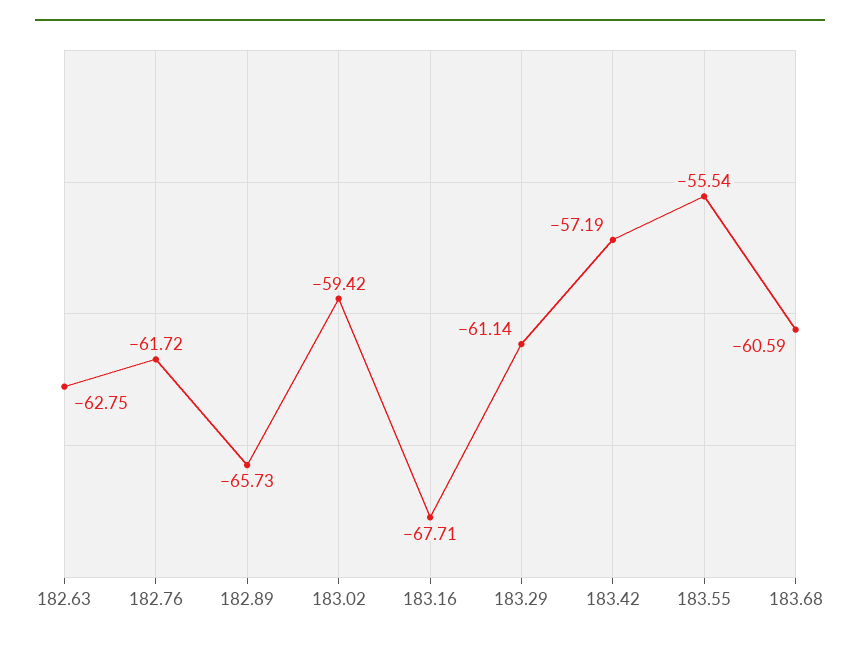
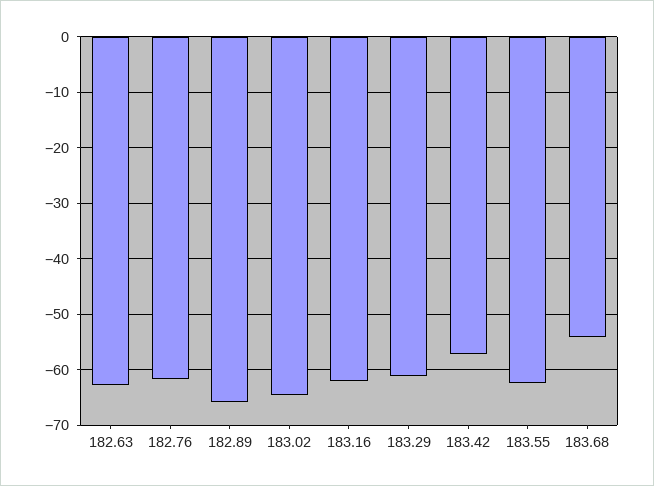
  {
    "182.63": -62.75,
    "182.76": -61.72,
    "182.89": -65.73,
-   "183.02": -59.42,
+   "183.02": -64,
-   "183.16": -67.71,
+   "183.16": -62,
    "183.29": -61.14,
    "183.42": -57.19,
-   "183.55": -55.54,
+   "183.55": -62,
-   "183.68": -60.59
+   "183.68": -54
  }

